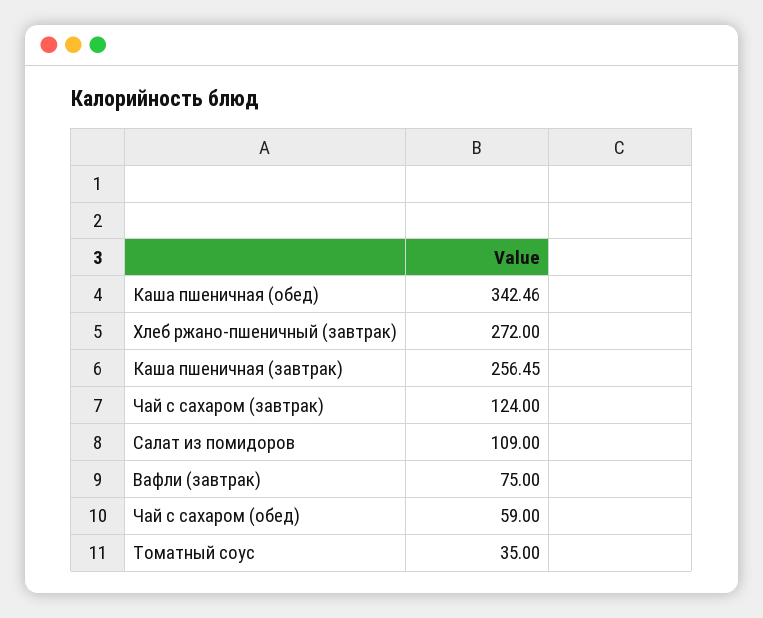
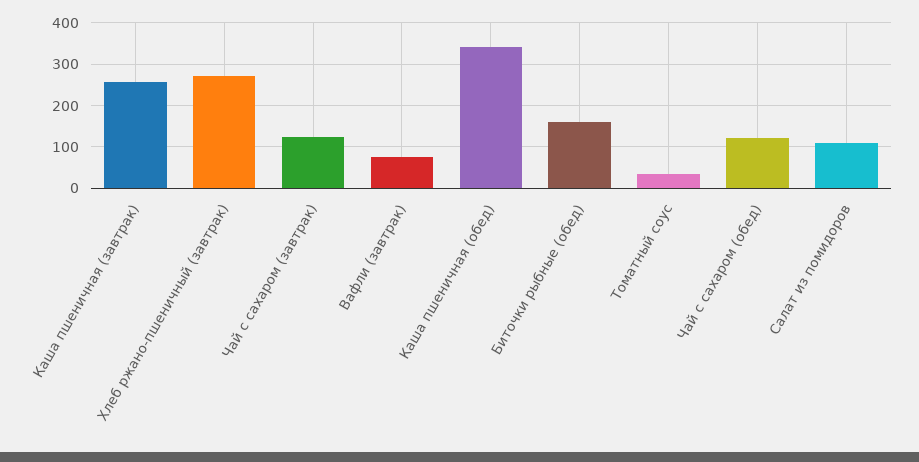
  {
    "Каша пшеничная (обед)": 342.46,
    "Хлеб ржано-пшеничный (завтрак)": 272,
    "Каша пшеничная (завтрак)": 256.45,
    "Чай с сахаром (завтрак)": 124,
    "Салат из помидоров": 109,
    "Вафли (завтрак)": 75,
-   "Чай с сахаром (обед)": 59,
+   "Чай с сахаром (обед)": 120,
-   "Томатный соус": 35
+   "Томатный соус": 35,
+   "Биточки рыбные (обед)": 160
  }

